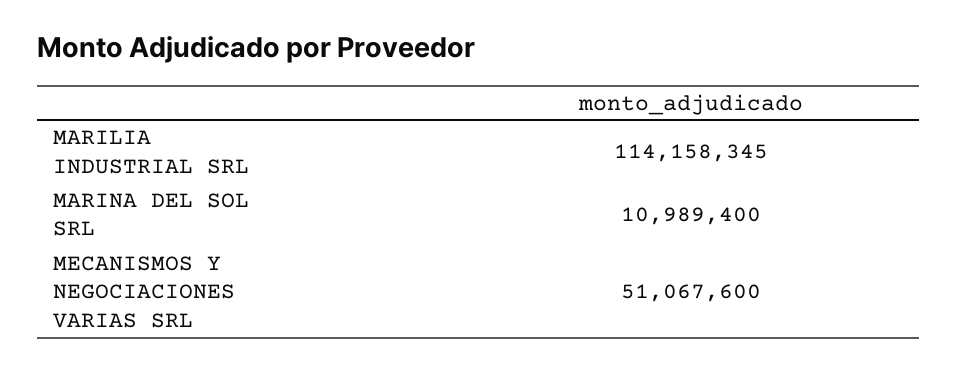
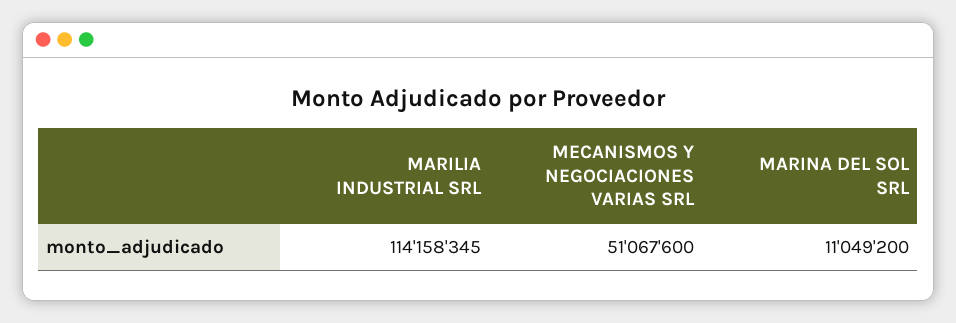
  {
    "MARILIA INDUSTRIAL SRL": 114158345,
-   "MARINA DEL SOL SRL": 10989400,
+   "MARINA DEL SOL SRL": 11049200,
    "MECANISMOS Y NEGOCIACIONES VARIAS SRL": 51067600
  }

